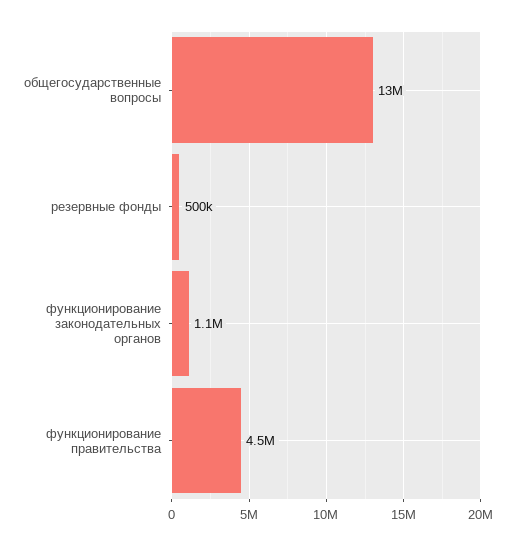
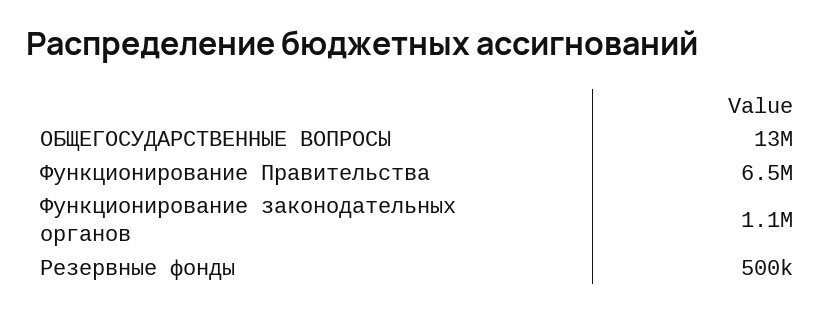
  {
    "общегосударственные вопросы": 13000000,
    "резервные фонды": 500000,
    "функционирование законодательных органов": 1100000,
-   "функционирование правительства": 4500000
+   "функционирование правительства": 6500000
  }

